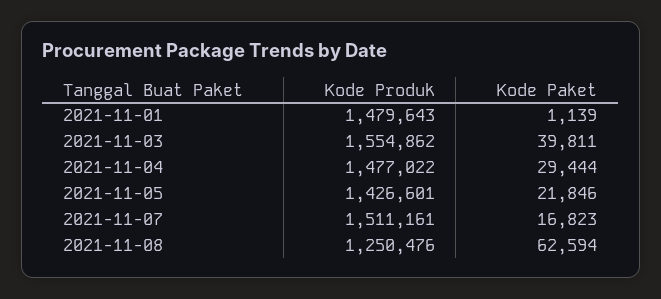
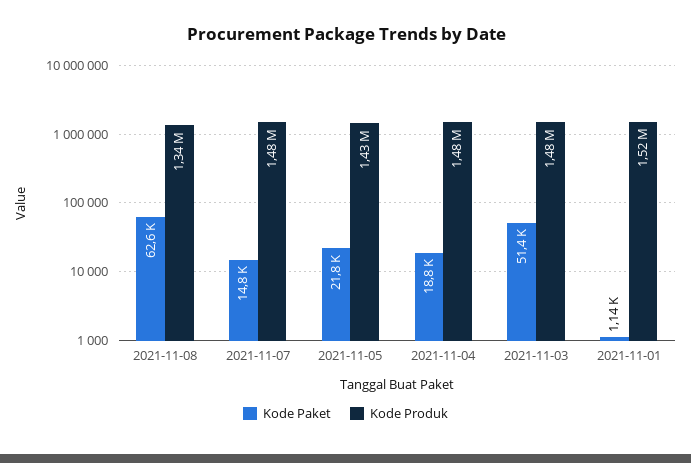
  {
    "Kode Produk": {
-     "2021-11-01": 1479643,
+     "2021-11-01": 1520000,
-     "2021-11-03": 1554862,
+     "2021-11-03": 1480000,
      "2021-11-04": 1477022,
      "2021-11-05": 1426601,
-     "2021-11-07": 1511161,
+     "2021-11-07": 1480000,
-     "2021-11-08": 1250476
+     "2021-11-08": 1340000
    },
    "Kode Paket": {
      "2021-11-01": 1139,
-     "2021-11-03": 39811,
+     "2021-11-03": 51400,
-     "2021-11-04": 29444,
+     "2021-11-04": 18800,
      "2021-11-05": 21846,
-     "2021-11-07": 16823,
+     "2021-11-07": 14800,
      "2021-11-08": 62594
    }
  }

